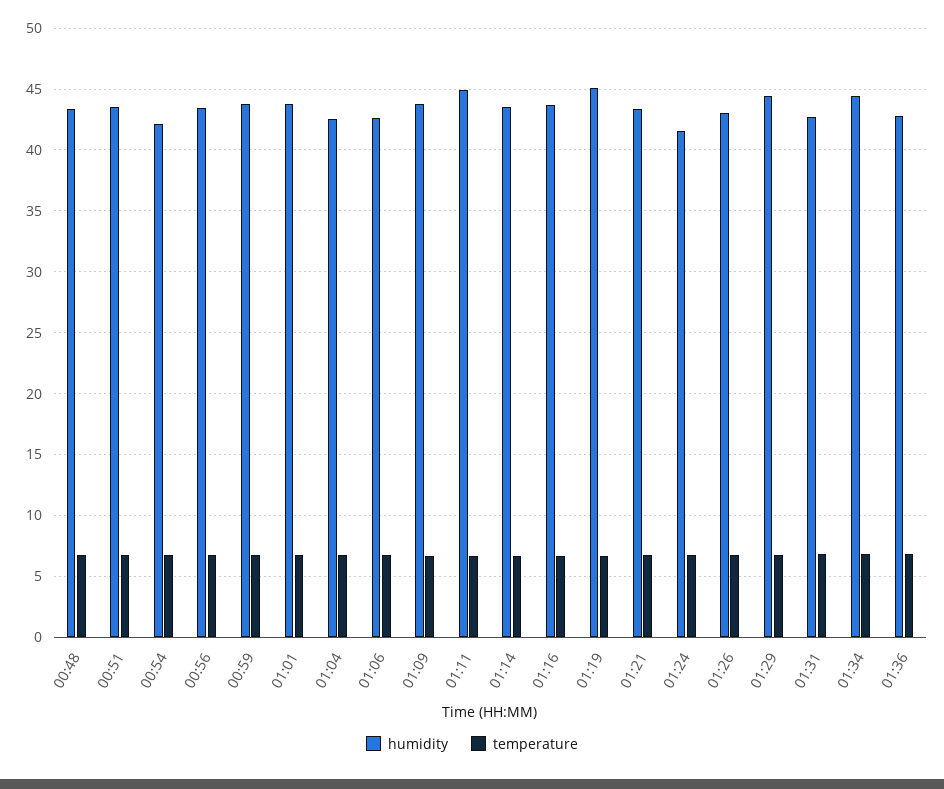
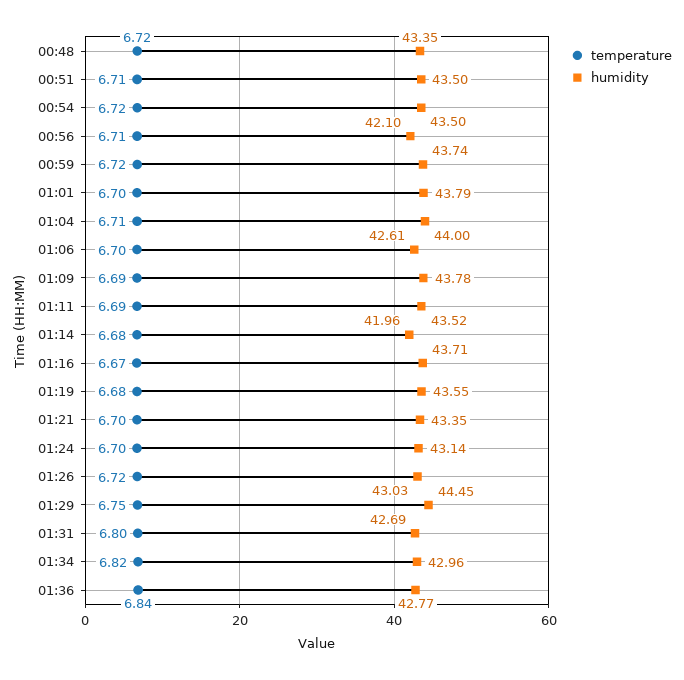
  {
    "humidity": {
      "00:48": 43.35,
      "00:51": 43.5,
-     "00:54": 42,
+     "00:54": 43.5,
-     "00:56": 43.5,
+     "00:56": 42.1,
      "00:59": 43.74,
      "01:01": 43.79,
-     "01:04": 42.5,
+     "01:04": 44,
      "01:06": 42.61,
      "01:09": 43.78,
-     "01:11": 45,
+     "01:11": 43.52,
-     "01:14": 43.5,
+     "01:14": 41.96,
      "01:16": 43.71,
-     "01:19": 45,
+     "01:19": 43.55,
      "01:21": 43.35,
-     "01:24": 41.5,
+     "01:24": 43.14,
      "01:26": 43.03,
      "01:29": 44.45,
      "01:31": 42.69,
-     "01:34": 44.5,
+     "01:34": 42.96,
      "01:36": 42.77
    },
    "temperature": {
      "00:48": 6.72,
      "00:51": 6.71,
      "00:54": 6.72,
      "00:56": 6.71,
      "00:59": 6.72,
      "01:01": 6.7,
      "01:04": 6.71,
      "01:06": 6.7,
      "01:09": 6.69,
      "01:11": 6.69,
      "01:14": 6.68,
      "01:16": 6.67,
      "01:19": 6.68,
      "01:21": 6.7,
      "01:24": 6.7,
      "01:26": 6.72,
      "01:29": 6.75,
      "01:31": 6.8,
      "01:34": 6.82,
      "01:36": 6.84
    }
  }

